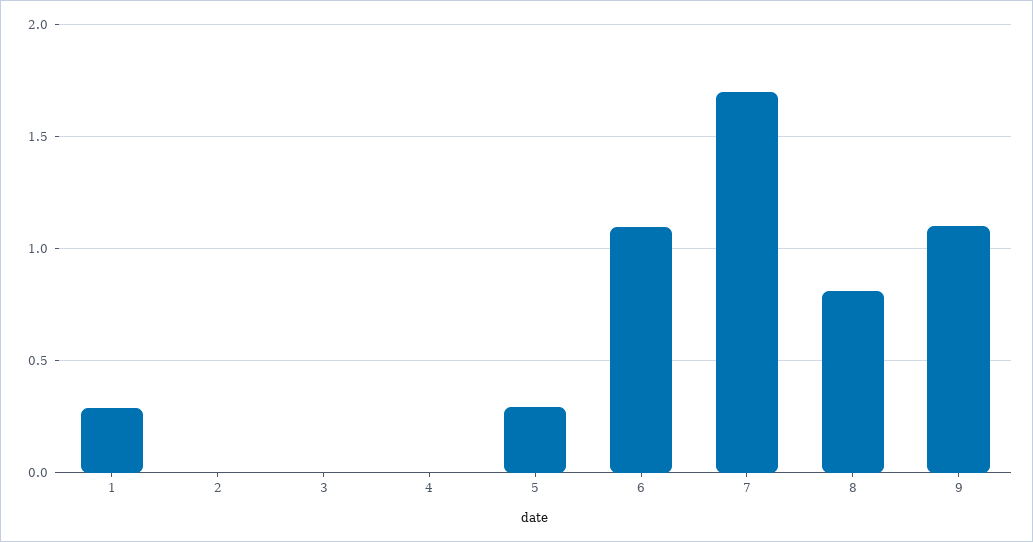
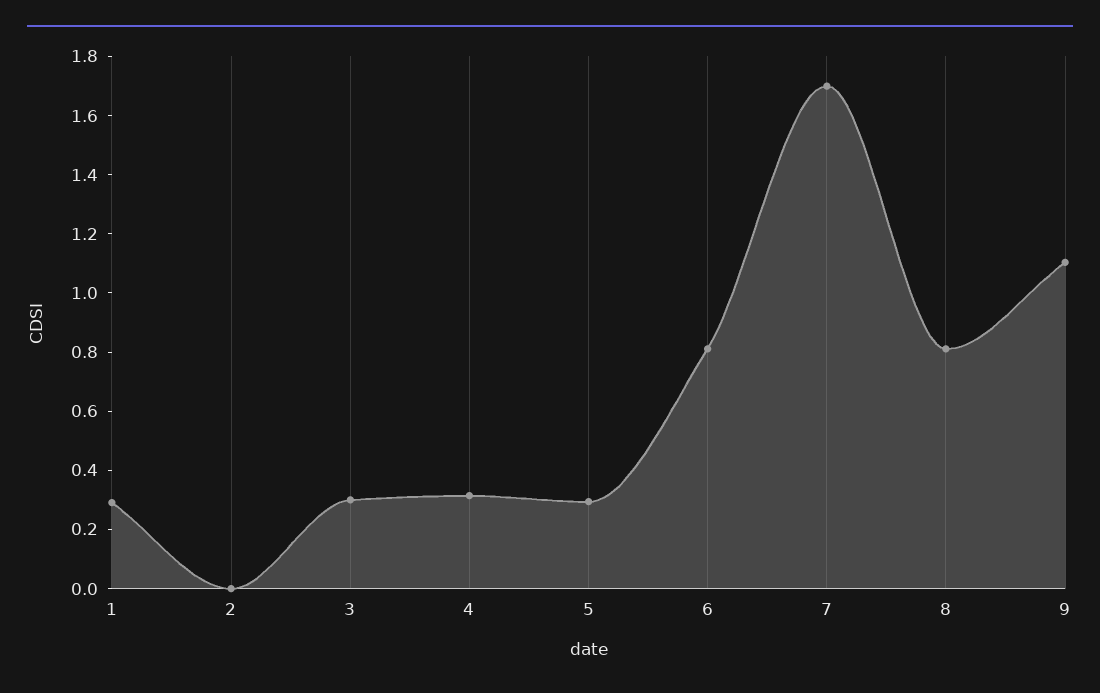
  {
    "1": 0.3,
    "2": 0,
-   "3": 0,
+   "3": 0.3,
-   "4": 0,
+   "4": 0.3,
    "5": 0.3,
-   "6": 1.1,
+   "6": 0.8,
    "7": 1.7,
    "8": 0.8,
    "9": 1.1
  }

